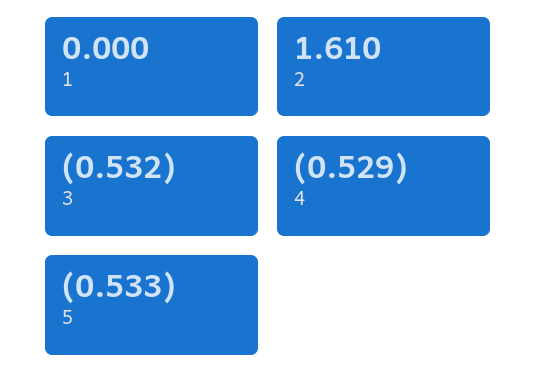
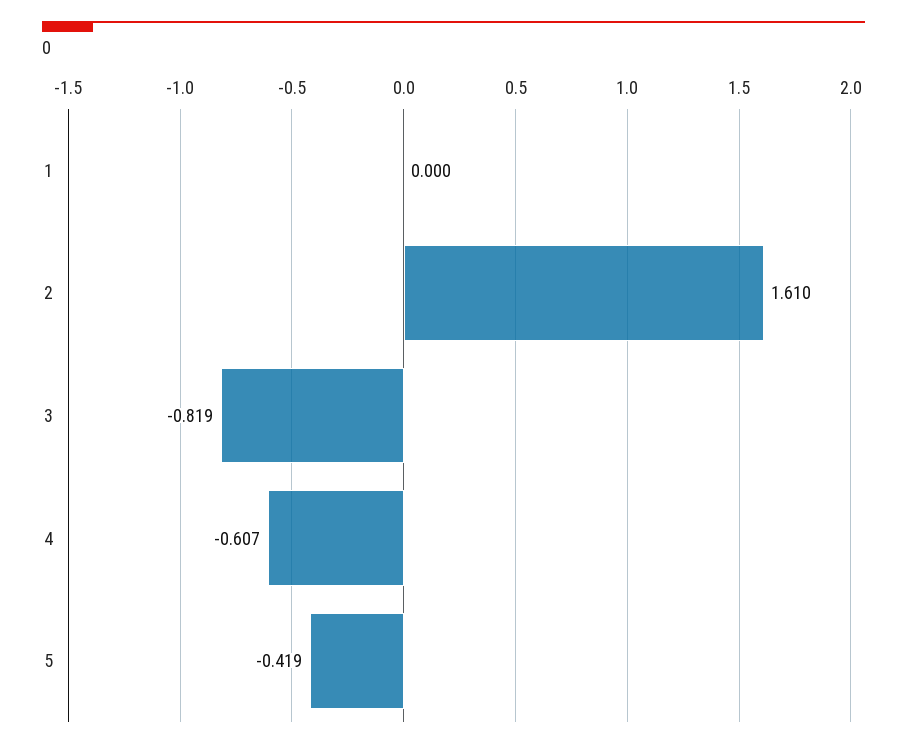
  {
    "1": 0,
    "2": 1.61,
-   "3": -0.532,
+   "3": -0.819,
-   "4": -0.529,
+   "4": -0.607,
-   "5": -0.533
+   "5": -0.419
  }

